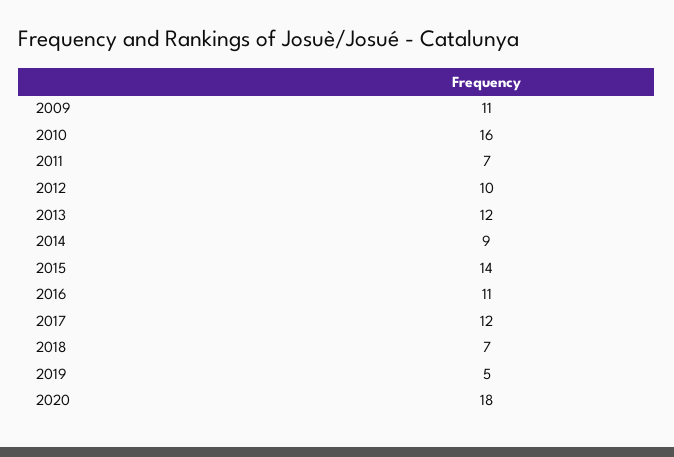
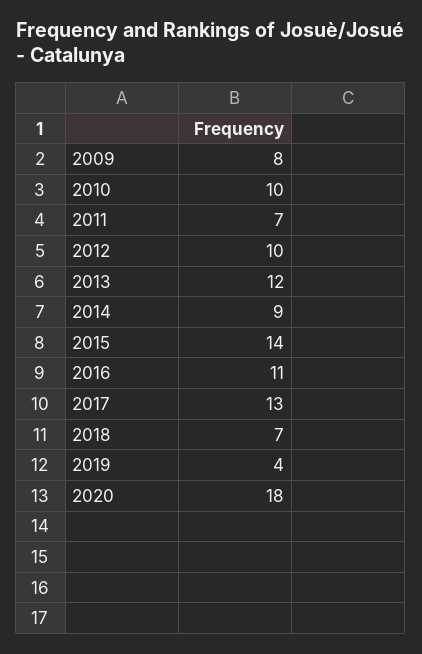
  {
-   "2009": 11,
+   "2009": 8,
-   "2010": 16,
+   "2010": 10,
    "2011": 7,
    "2012": 10,
    "2013": 12,
    "2014": 9,
    "2015": 14,
    "2016": 11,
-   "2017": 12,
+   "2017": 13,
    "2018": 7,
-   "2019": 5,
+   "2019": 4,
    "2020": 18
  }

